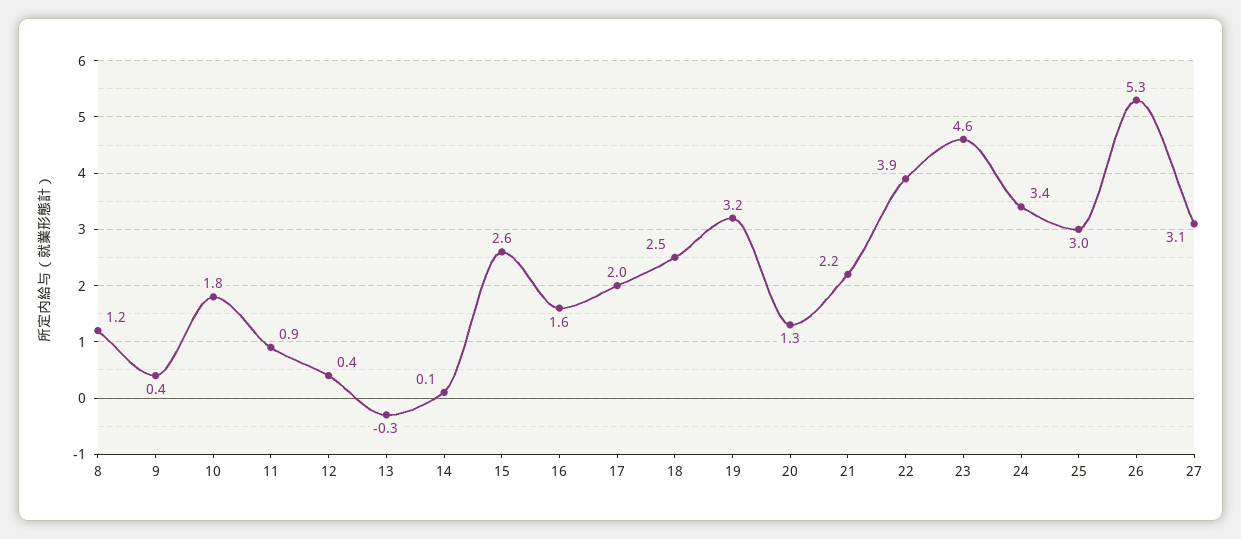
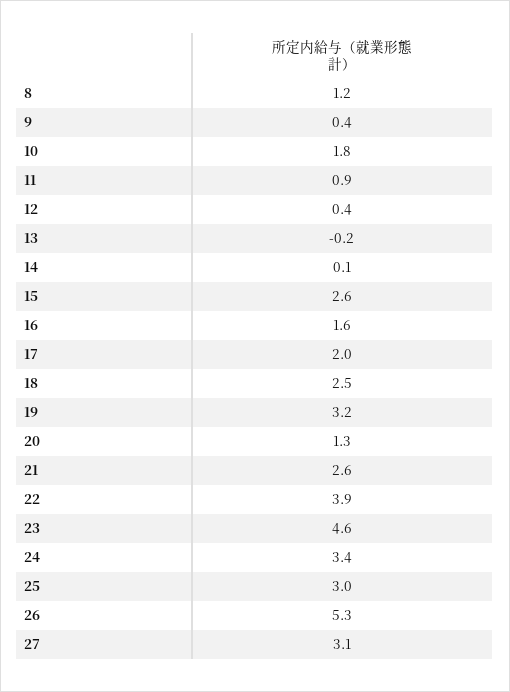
  {
    "8": 1.2,
    "9": 0.4,
    "10": 1.8,
    "11": 0.9,
    "12": 0.4,
-   "13": -0.3,
+   "13": -0.2,
    "14": 0.1,
    "15": 2.6,
    "16": 1.6,
    "17": 2,
    "18": 2.5,
    "19": 3.2,
    "20": 1.3,
-   "21": 2.2,
+   "21": 2.6,
    "22": 3.9,
    "23": 4.6,
    "24": 3.4,
    "25": 3,
    "26": 5.3,
    "27": 3.1
  }

